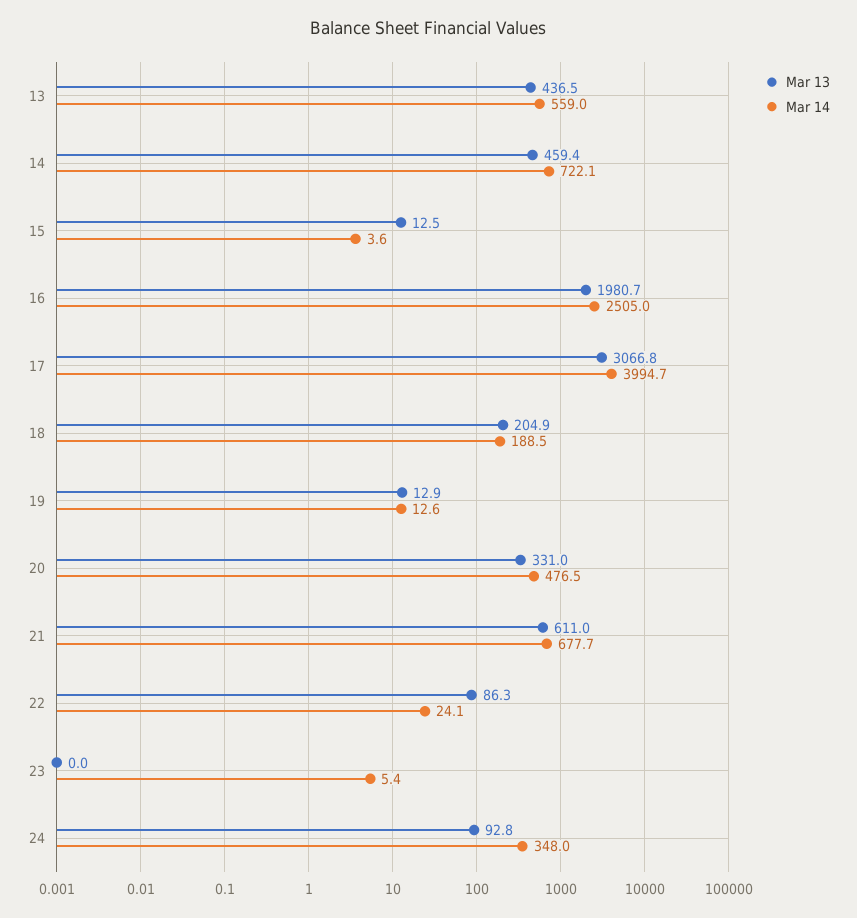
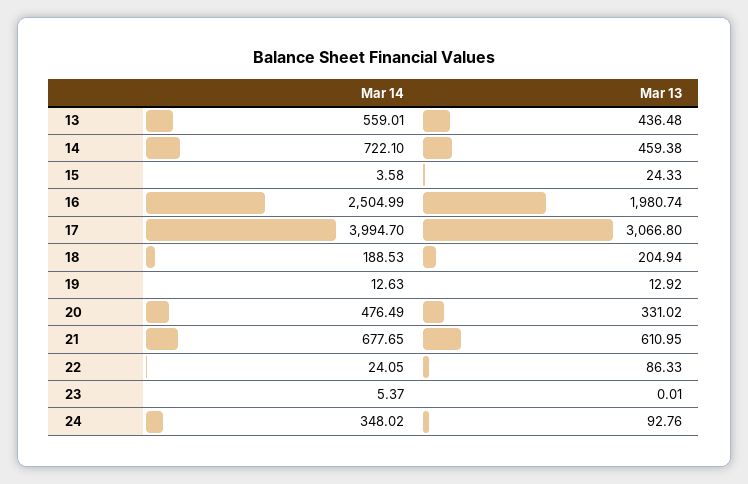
  {
    "Mar 13": {
      "13": 436.48,
      "14": 459.38,
-     "15": 12.5,
+     "15": 24.33,
      "16": 1980.74,
      "17": 3066.8,
      "18": 204.94,
      "19": 12.92,
      "20": 331.02,
      "21": 610.95,
      "22": 86.33,
      "23": 0.01,
      "24": 92.76
    },
    "Mar 14": {
      "13": 559.01,
      "14": 722.1,
      "15": 3.58,
      "16": 2504.99,
      "17": 3994.7,
      "18": 188.53,
      "19": 12.63,
      "20": 476.49,
      "21": 677.65,
      "22": 24.05,
      "23": 5.37,
      "24": 348.02
    }
  }

